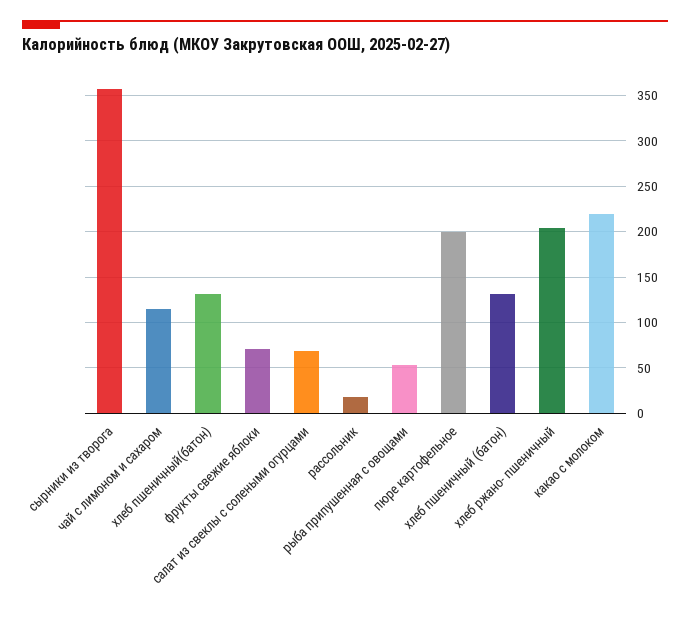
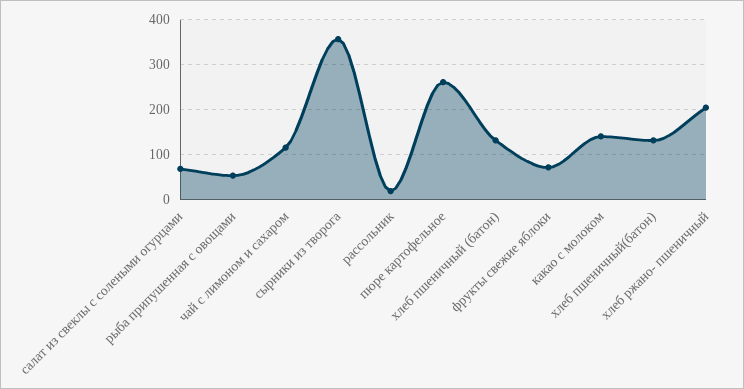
  {
    "сырники из творога": 360,
    "чай с лимоном и сахаром": 120,
    "хлеб пшеничный(батон)": 130,
    "фрукты свежие яблоки": 70,
    "салат из свеклы с солеными огурцами": 70,
    "рассольник": 20,
    "рыба припушенная с овощами": 50,
-   "пюре картофельное": 200,
+   "пюре картофельное": 260,
    "хлеб пшеничный (батон)": 130,
    "хлеб ржано- пшеничный": 200,
-   "какао с молоком": 220
+   "какао с молоком": 140
  }

